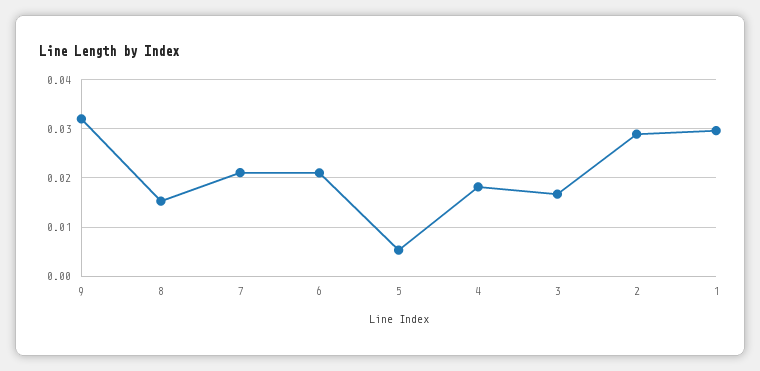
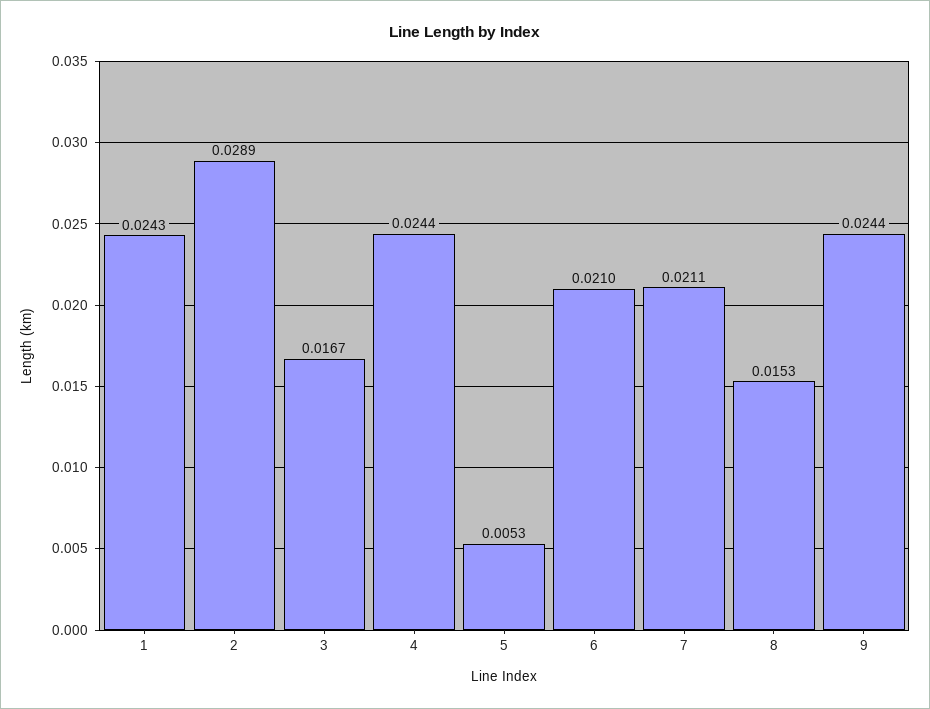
  {
-   "9": 0.032,
+   "9": 0.0244,
    "8": 0.0153,
    "7": 0.0211,
    "6": 0.021,
    "5": 0.0053,
-   "4": 0.018,
+   "4": 0.0244,
    "3": 0.0167,
    "2": 0.0289,
-   "1": 0.03
+   "1": 0.0243
  }

